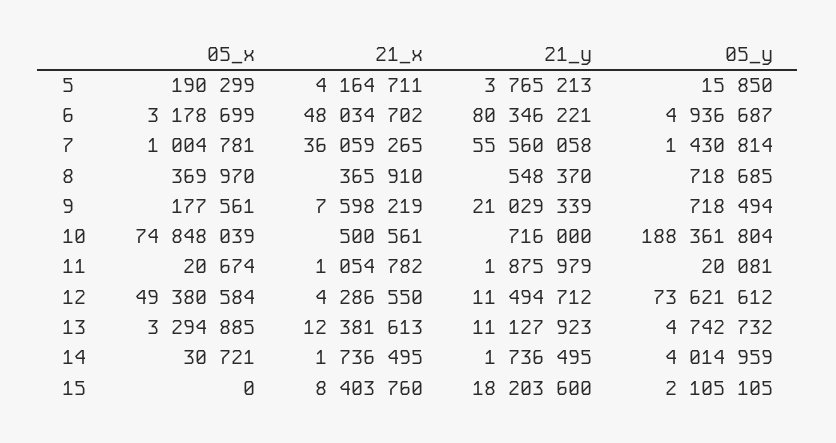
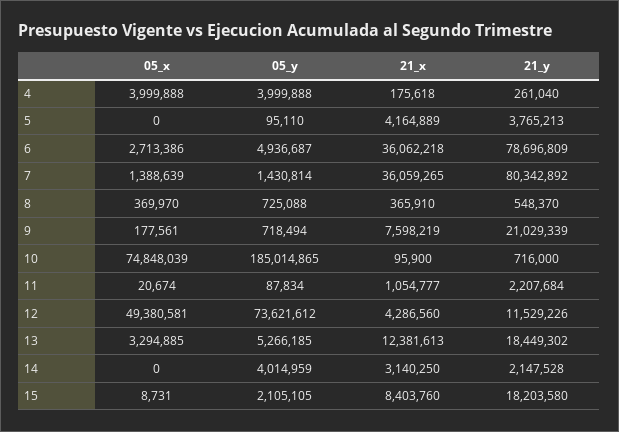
  {
    "05_x": {
-     "5": 190299,
+     "5": 0,
-     "6": 3178699,
+     "6": 2713386,
-     "7": 1004781,
+     "7": 1388639,
      "8": 369970,
      "9": 177561,
      "10": 74848039,
      "11": 20674,
-     "12": 49380584,
+     "12": 49380581,
      "13": 3294885,
-     "14": 30721,
+     "14": 0,
-     "15": 0
+     "15": 8731,
+     "4": 3999888
    },
    "21_x": {
-     "5": 4164711,
+     "5": 4164889,
-     "6": 48034702,
+     "6": 36062218,
      "7": 36059265,
      "8": 365910,
      "9": 7598219,
-     "10": 500561,
+     "10": 95900,
-     "11": 1054782,
+     "11": 1054777,
-     "12": 4286550,
+     "12": 4286560,
      "13": 12381613,
-     "14": 1736495,
+     "14": 3140250,
-     "15": 8403760
+     "15": 8403760,
+     "4": 175618
    },
    "21_y": {
      "5": 3765213,
-     "6": 80346221,
+     "6": 78696809,
-     "7": 55560058,
+     "7": 80342892,
      "8": 548370,
      "9": 21029339,
      "10": 716000,
-     "11": 1875979,
+     "11": 2207684,
-     "12": 11494712,
+     "12": 11529226,
-     "13": 11127923,
+     "13": 18449302,
-     "14": 1736495,
+     "14": 2147528,
-     "15": 18203600
+     "15": 18203580,
+     "4": 261040
    },
    "05_y": {
-     "5": 15850,
+     "5": 95110,
      "6": 4936687,
      "7": 1430814,
-     "8": 718685,
+     "8": 725088,
      "9": 718494,
-     "10": 188361804,
+     "10": 185014865,
-     "11": 20081,
+     "11": 87834,
      "12": 73621612,
-     "13": 4742732,
+     "13": 5266185,
      "14": 4014959,
-     "15": 2105105
+     "15": 2105105,
+     "4": 3999888
    }
  }

